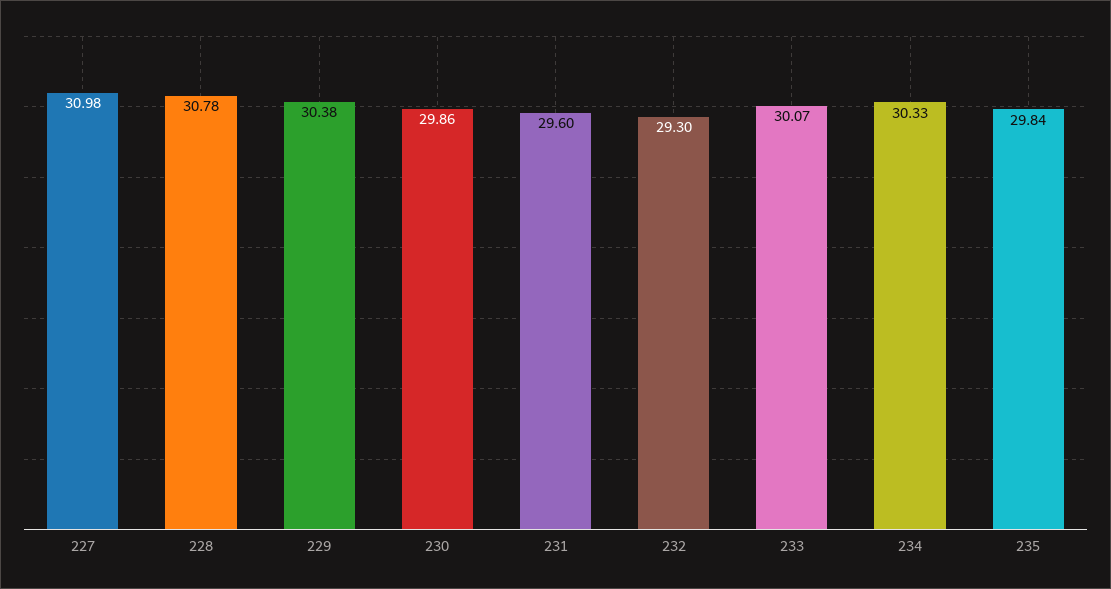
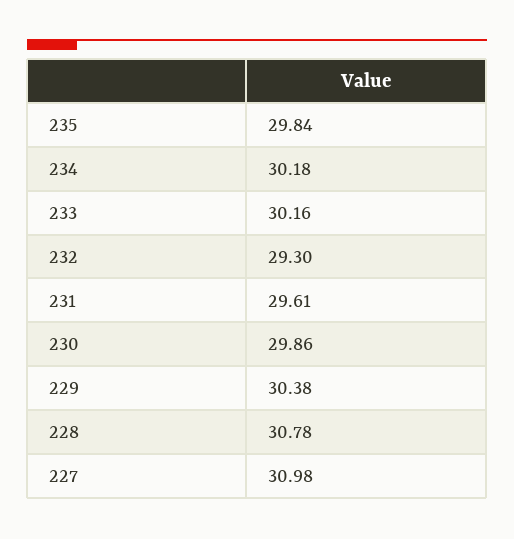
  {
    "227": 30.98,
    "228": 30.78,
    "229": 30.38,
    "230": 29.86,
-   "231": 29.6,
+   "231": 29.61,
    "232": 29.3,
-   "233": 30.07,
+   "233": 30.16,
-   "234": 30.33,
+   "234": 30.18,
    "235": 29.84
  }

